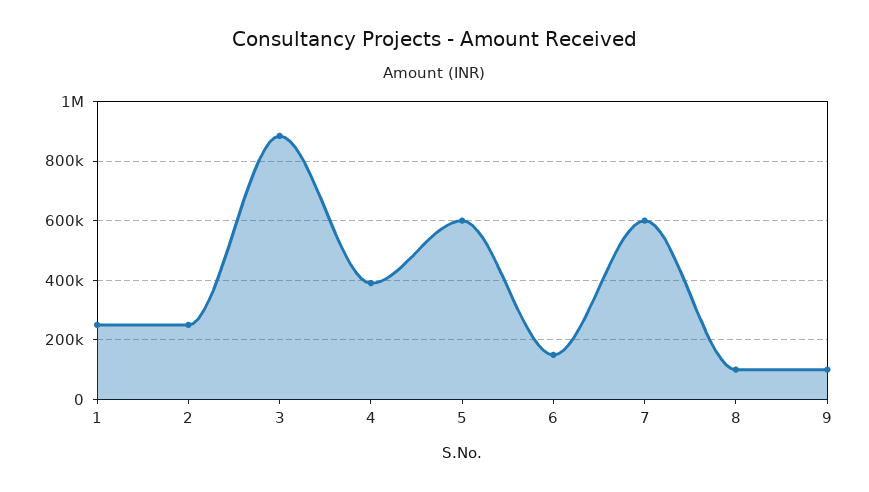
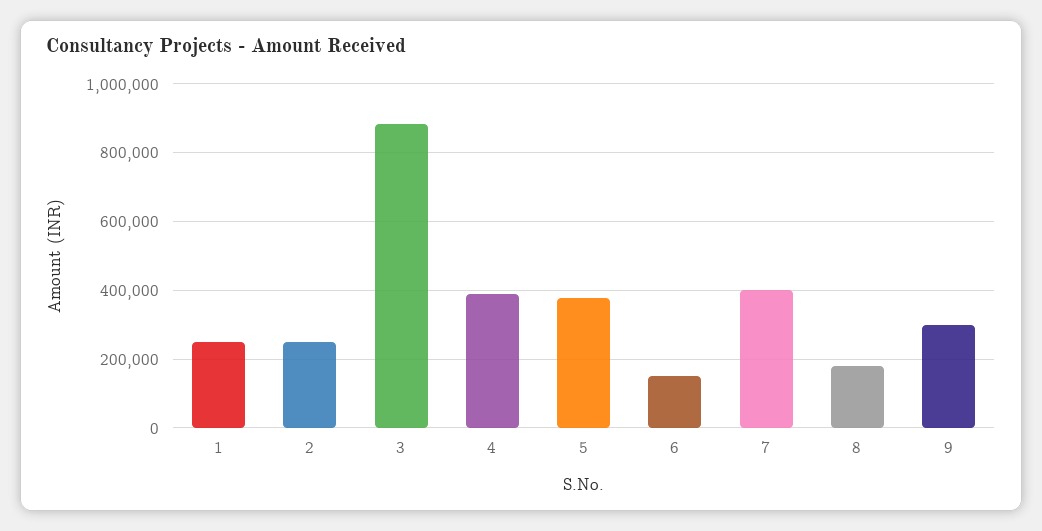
  {
    "1": 260000,
    "2": 260000,
    "3": 880000,
    "4": 400000,
-   "5": 600000,
+   "5": 380000,
    "6": 160000,
-   "7": 600000,
+   "7": 400000,
-   "8": 100000,
+   "8": 180000,
-   "9": 100000
+   "9": 300000
  }

